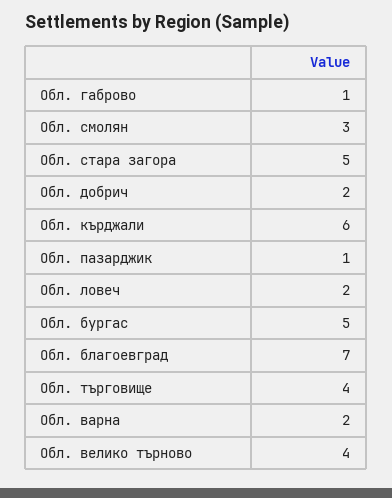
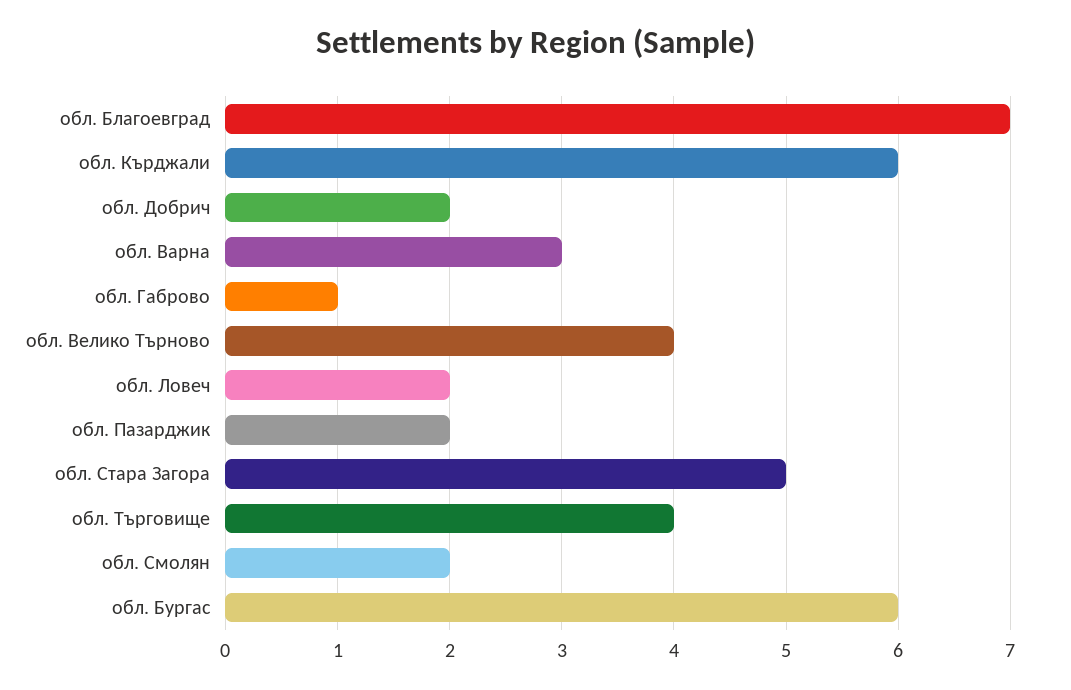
  {
    "Обл. габрово": 1,
-   "Обл. смолян": 3,
+   "Обл. смолян": 2,
    "Обл. стара загора": 5,
    "Обл. добрич": 2,
    "Обл. кърджали": 6,
-   "Обл. пазарджик": 1,
+   "Обл. пазарджик": 2,
    "Обл. ловеч": 2,
-   "Обл. бургас": 5,
+   "Обл. бургас": 6,
    "Обл. благоевград": 7,
    "Обл. търговище": 4,
-   "Обл. варна": 2,
+   "Обл. варна": 3,
    "Обл. велико търново": 4
  }

